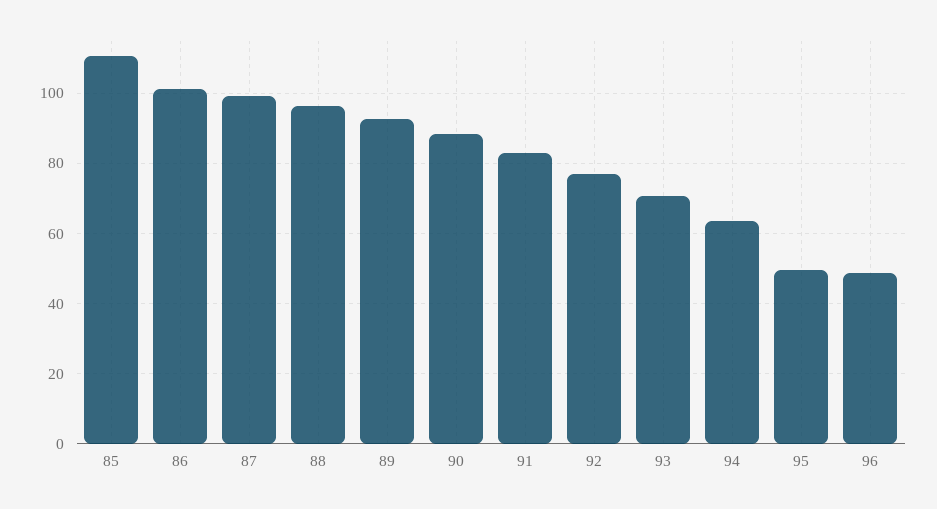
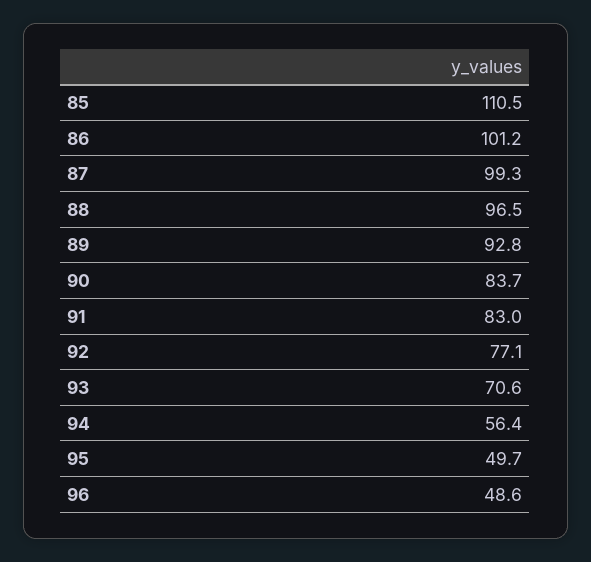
  {
    "85": 110.5,
    "86": 101.2,
    "87": 99.3,
    "88": 96.5,
    "89": 92.8,
-   "90": 88,
+   "90": 83.7,
    "91": 83,
    "92": 77.1,
    "93": 70.6,
-   "94": 64,
+   "94": 56.4,
    "95": 49.7,
    "96": 48.6
  }

